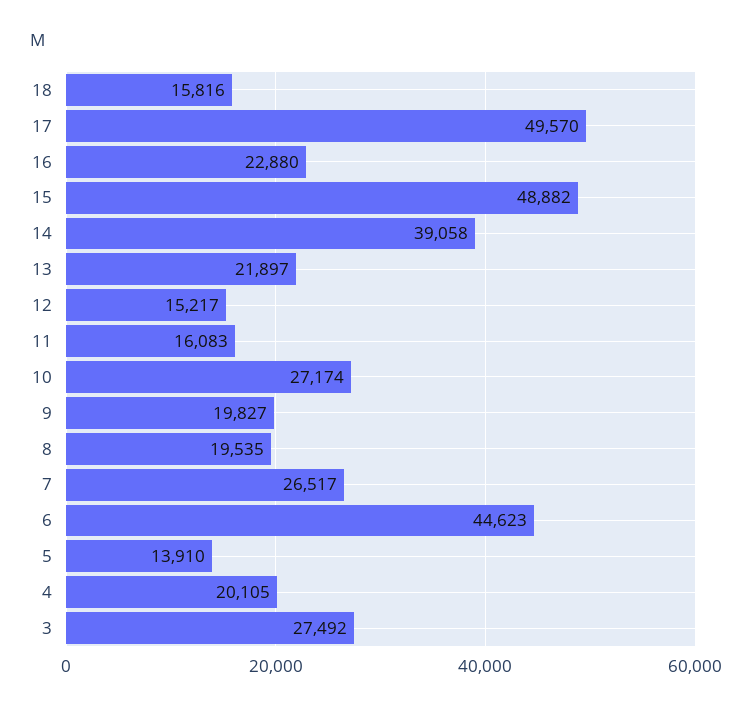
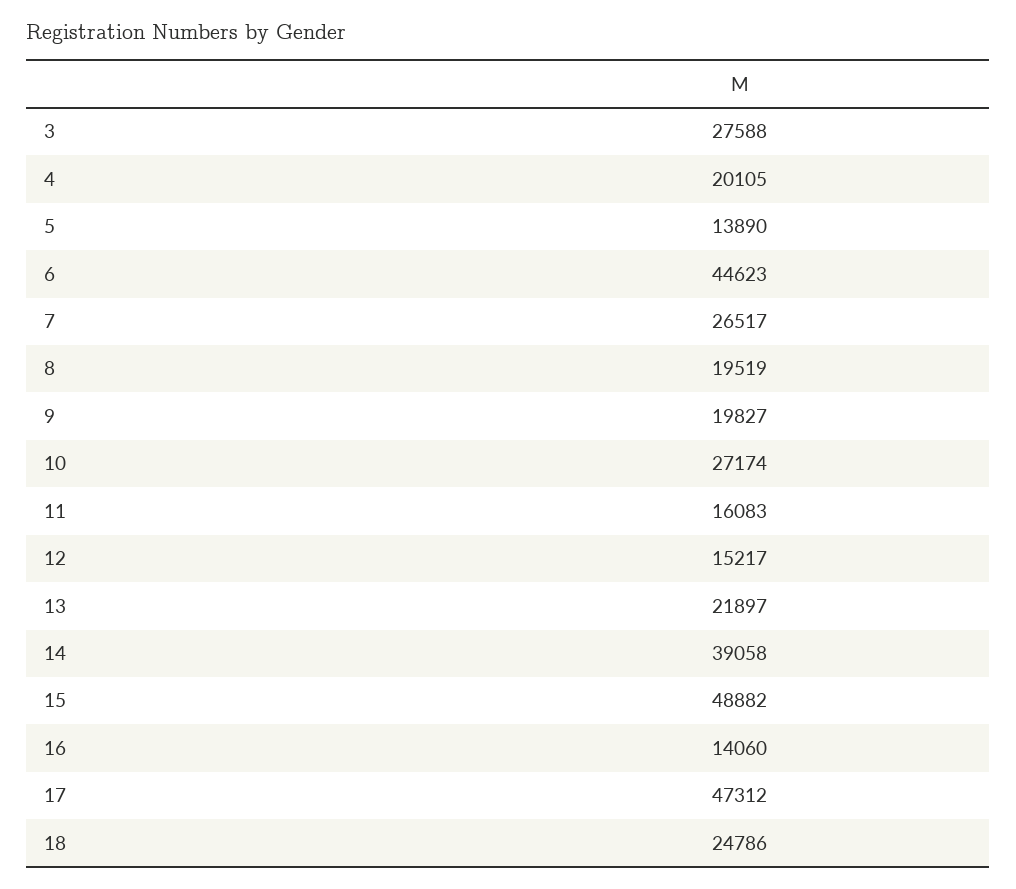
  {
-   "18": 15816,
+   "18": 24786,
-   "17": 49570,
+   "17": 47312,
-   "16": 22880,
+   "16": 14060,
    "15": 48882,
    "14": 39058,
    "13": 21897,
    "12": 15217,
    "11": 16083,
    "10": 27174,
    "9": 19827,
-   "8": 19535,
+   "8": 19519,
    "7": 26517,
    "6": 44623,
-   "5": 13910,
+   "5": 13890,
    "4": 20105,
-   "3": 27492
+   "3": 27588
  }

